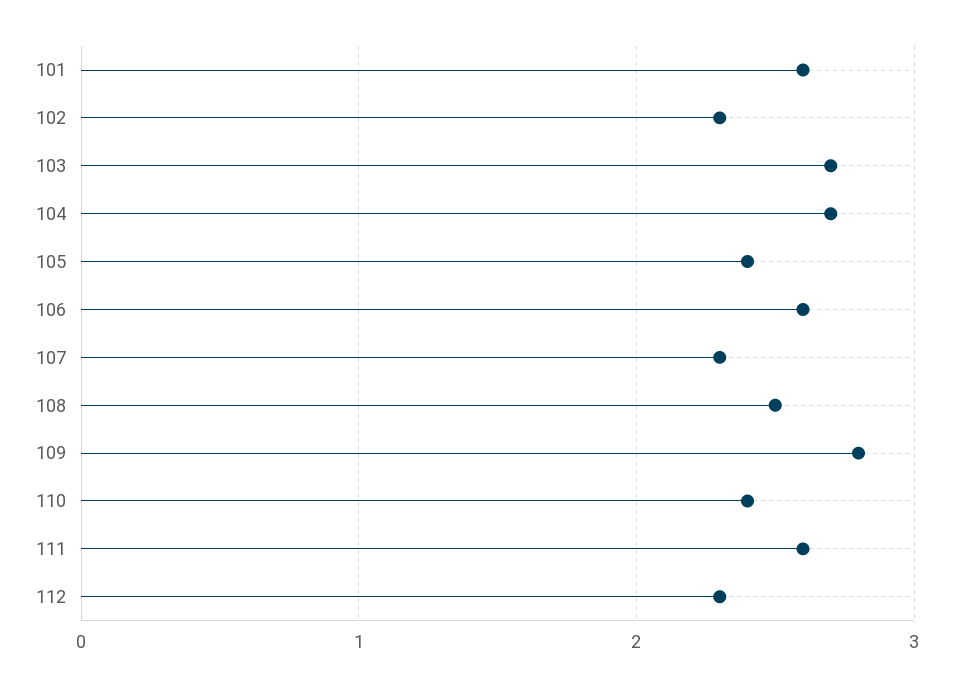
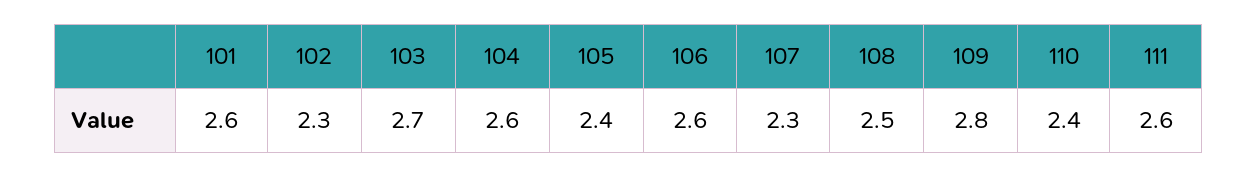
  {
    "101": 2.6,
    "102": 2.3,
    "103": 2.7,
-   "104": 2.7,
+   "104": 2.6,
    "105": 2.4,
    "106": 2.6,
    "107": 2.3,
    "108": 2.5,
    "109": 2.8,
    "110": 2.4,
-   "111": 2.6,
+   "111": 2.6
-   "112": 2.3
  }

